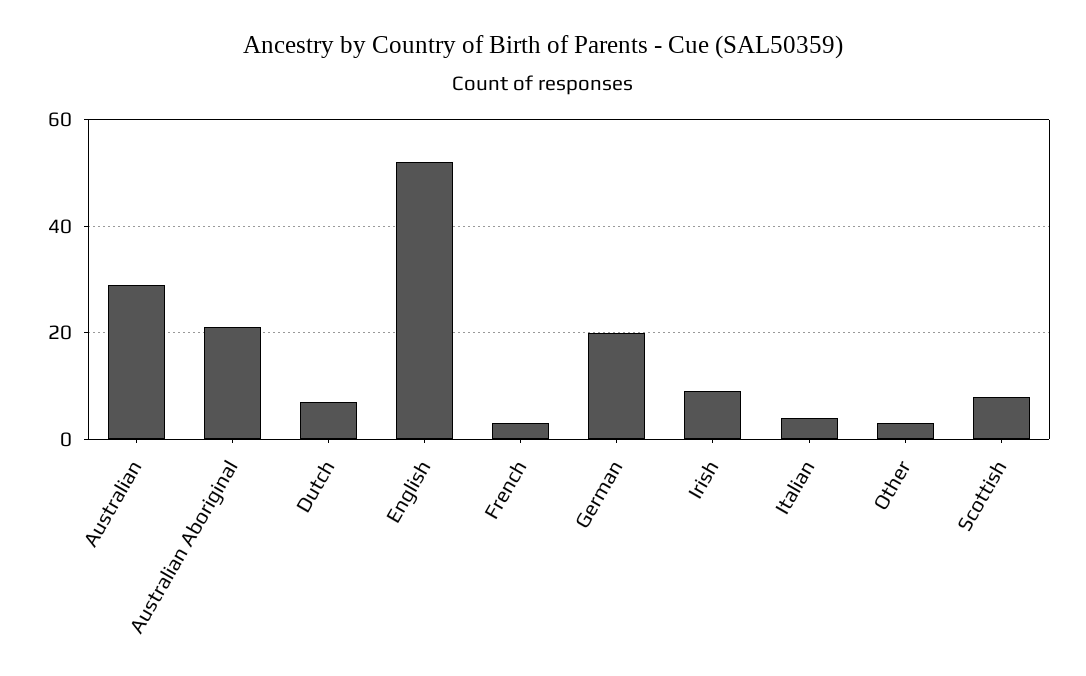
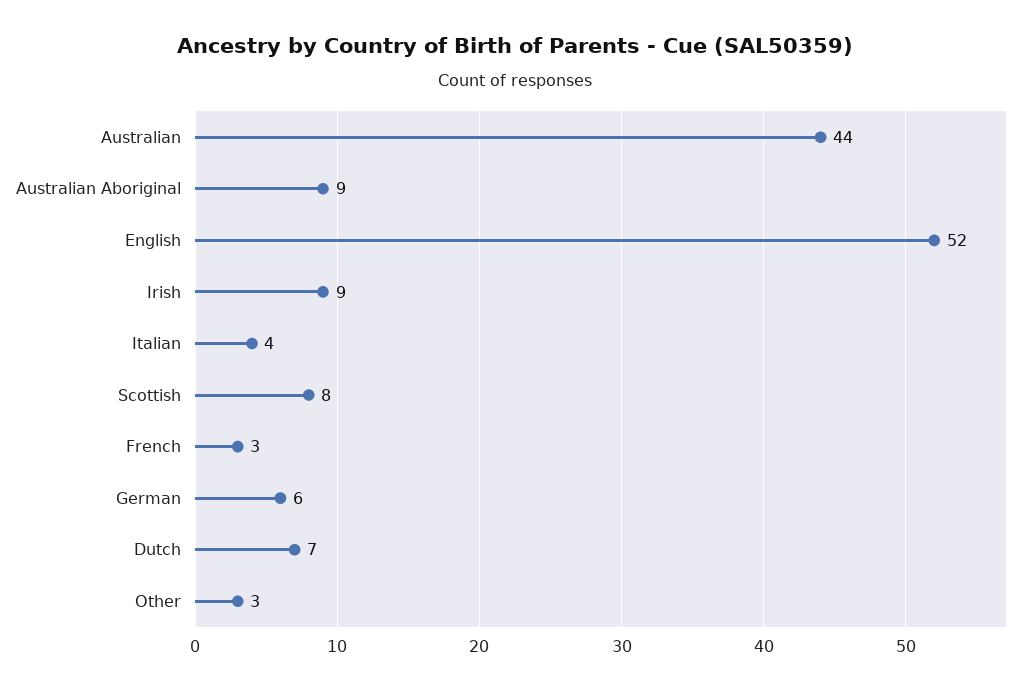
  {
-   "Australian": 30,
+   "Australian": 44,
-   "Australian Aboriginal": 20,
+   "Australian Aboriginal": 9,
    "Dutch": 7,
    "English": 52,
    "French": 3,
-   "German": 20,
+   "German": 6,
    "Irish": 9,
    "Italian": 4,
    "Other": 3,
    "Scottish": 8
  }

